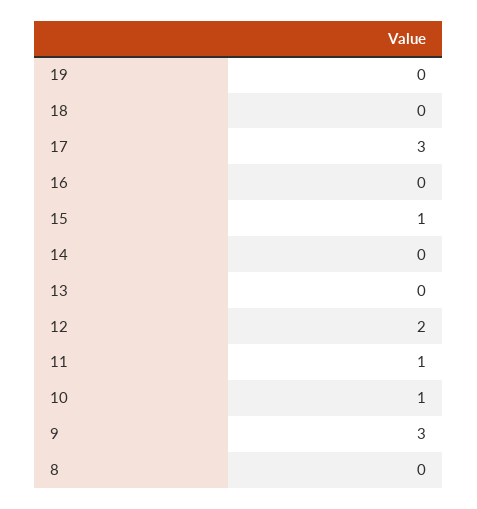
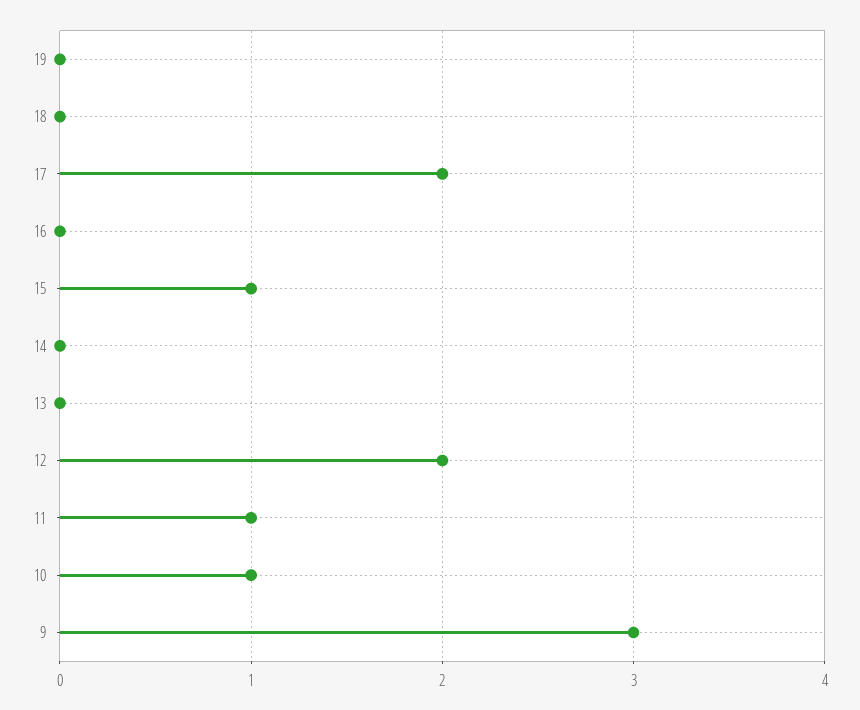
  {
    "19": 0,
    "18": 0,
-   "17": 3,
+   "17": 2,
    "16": 0,
    "15": 1,
    "14": 0,
    "13": 0,
    "12": 2,
    "11": 1,
    "10": 1,
-   "9": 3,
+   "9": 3
-   "8": 0
  }

